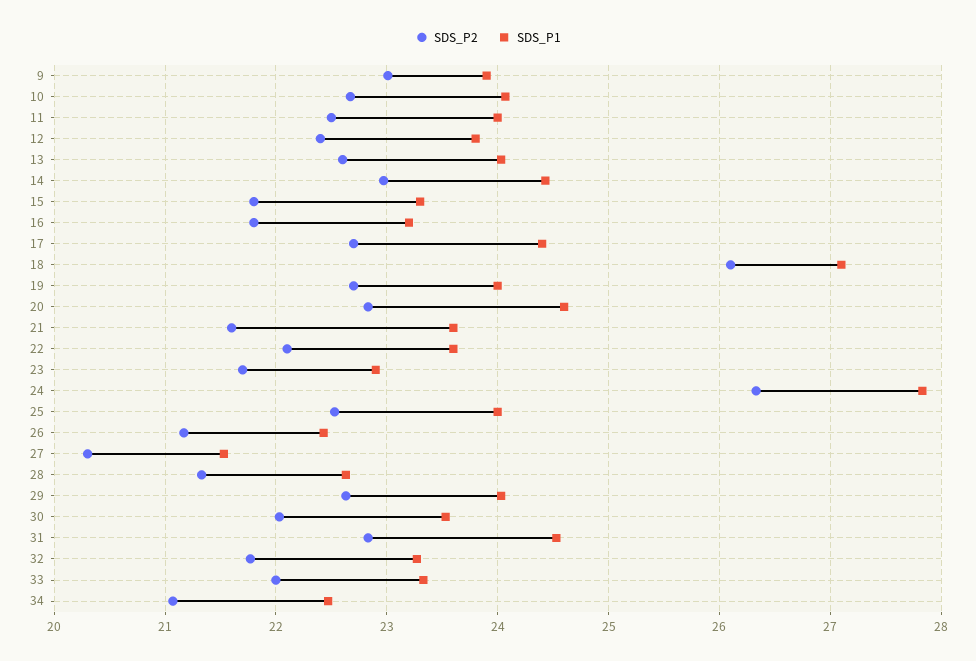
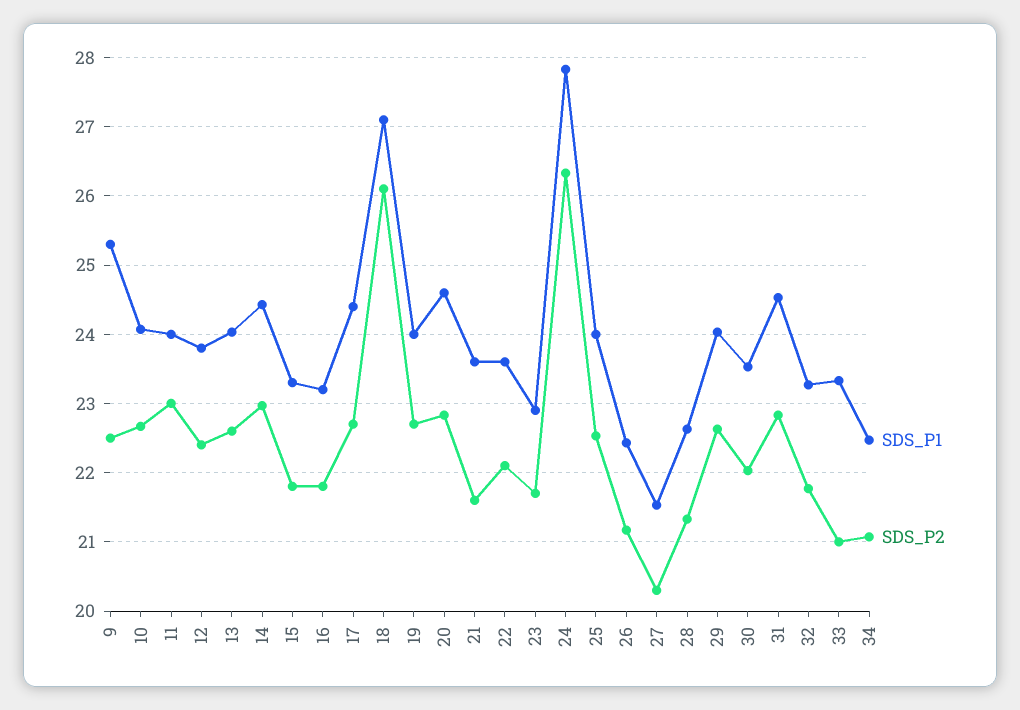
  {
    "SDS_P2": {
-     "9": 23,
+     "9": 22.5,
      "10": 22.7,
-     "11": 22.5,
+     "11": 23,
      "12": 22.4,
      "13": 22.6,
      "14": 23,
      "15": 21.8,
      "16": 21.8,
      "17": 22.7,
      "18": 26.1,
      "19": 22.7,
      "20": 22.8,
      "21": 21.6,
      "22": 22.1,
      "23": 21.7,
      "24": 26.3,
      "25": 22.5,
      "26": 21.2,
      "27": 20.3,
      "28": 21.3,
      "29": 22.6,
      "30": 22,
      "31": 22.8,
      "32": 21.8,
-     "33": 22,
+     "33": 21,
      "34": 21.1
    },
    "SDS_P1": {
-     "9": 23.9,
+     "9": 25.3,
      "10": 24.1,
      "11": 24,
      "12": 23.8,
      "13": 24,
      "14": 24.4,
      "15": 23.3,
      "16": 23.2,
      "17": 24.4,
      "18": 27.1,
      "19": 24,
      "20": 24.6,
      "21": 23.6,
      "22": 23.6,
      "23": 22.9,
      "24": 27.8,
      "25": 24,
      "26": 22.4,
      "27": 21.5,
      "28": 22.6,
      "29": 24,
      "30": 23.5,
      "31": 24.5,
      "32": 23.3,
      "33": 23.3,
      "34": 22.5
    }
  }

